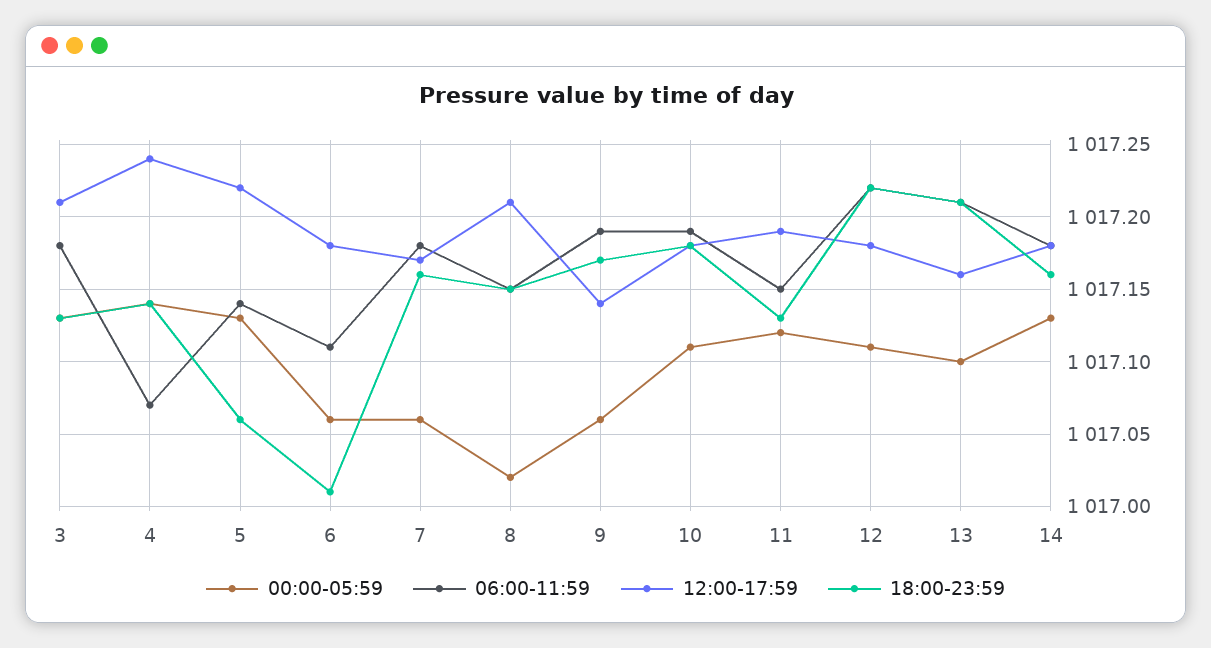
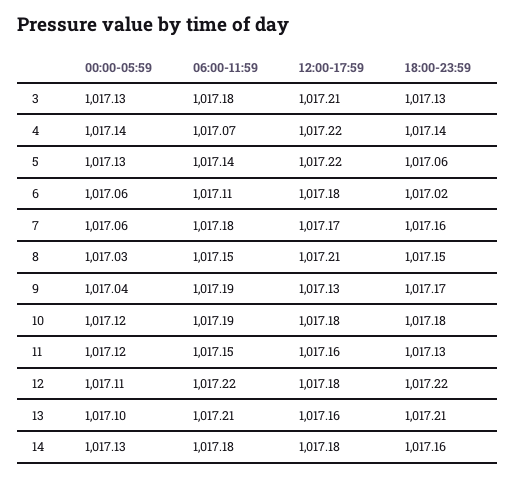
  {
    "00:00-05:59": {
      "3": 1017.13,
      "4": 1017.14,
      "5": 1017.13,
      "6": 1017.06,
      "7": 1017.06,
-     "8": 1017.02,
+     "8": 1017.03,
-     "9": 1017.06,
+     "9": 1017.04,
-     "10": 1017.11,
+     "10": 1017.12,
      "11": 1017.12,
      "12": 1017.11,
      "13": 1017.1,
      "14": 1017.13
    },
    "06:00-11:59": {
      "3": 1017.18,
      "4": 1017.07,
      "5": 1017.14,
      "6": 1017.11,
      "7": 1017.18,
      "8": 1017.15,
      "9": 1017.19,
      "10": 1017.19,
      "11": 1017.15,
      "12": 1017.22,
      "13": 1017.21,
      "14": 1017.18
    },
    "12:00-17:59": {
      "3": 1017.21,
-     "4": 1017.24,
+     "4": 1017.22,
      "5": 1017.22,
      "6": 1017.18,
      "7": 1017.17,
      "8": 1017.21,
-     "9": 1017.14,
+     "9": 1017.13,
      "10": 1017.18,
-     "11": 1017.19,
+     "11": 1017.16,
      "12": 1017.18,
      "13": 1017.16,
      "14": 1017.18
    },
    "18:00-23:59": {
      "3": 1017.13,
      "4": 1017.14,
      "5": 1017.06,
-     "6": 1017.01,
+     "6": 1017.02,
      "7": 1017.16,
      "8": 1017.15,
      "9": 1017.17,
      "10": 1017.18,
      "11": 1017.13,
      "12": 1017.22,
      "13": 1017.21,
      "14": 1017.16
    }
  }

